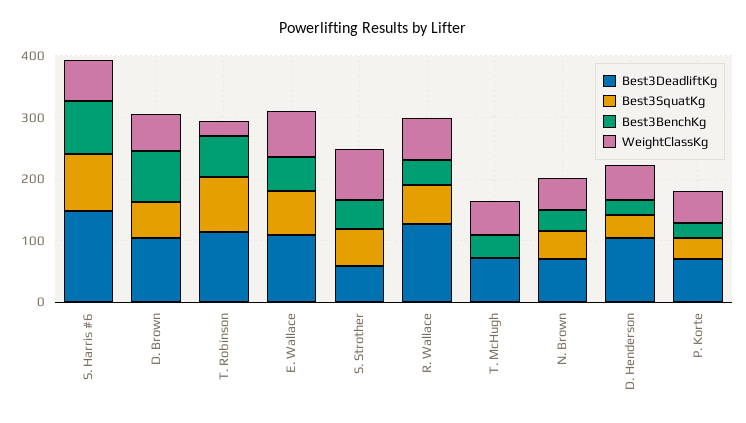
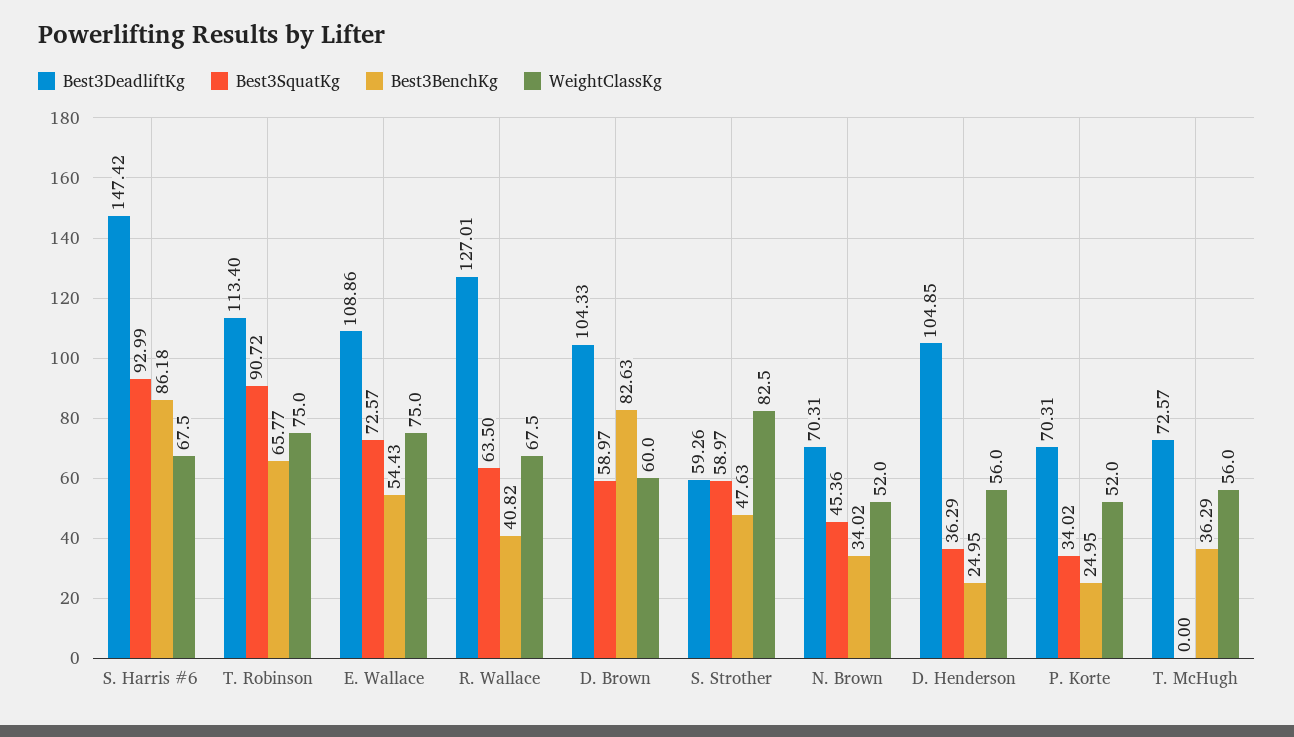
  {
    "Best3DeadliftKg": {
      "S. Harris #6": 147.42,
      "D. Brown": 104.33,
      "T. Robinson": 113.4,
      "E. Wallace": 108.86,
      "S. Strother": 59.26,
      "R. Wallace": 127.01,
      "T. McHugh": 72.57,
      "N. Brown": 70.31,
      "D. Henderson": 104.85,
      "P. Korte": 70.31
    },
    "Best3SquatKg": {
      "S. Harris #6": 92.99,
      "D. Brown": 58.97,
      "T. Robinson": 90.72,
      "E. Wallace": 72.57,
      "S. Strother": 58.97,
      "R. Wallace": 63.5,
      "T. McHugh": 0,
      "N. Brown": 45.36,
      "D. Henderson": 36.29,
      "P. Korte": 34.02
    },
    "Best3BenchKg": {
      "S. Harris #6": 86.18,
      "D. Brown": 82.63,
      "T. Robinson": 65.77,
      "E. Wallace": 54.43,
      "S. Strother": 47.63,
      "R. Wallace": 40.82,
      "T. McHugh": 36.29,
      "N. Brown": 34.02,
      "D. Henderson": 24.95,
      "P. Korte": 24.95
    },
    "WeightClassKg": {
      "S. Harris #6": 67.5,
      "D. Brown": 60,
-     "T. Robinson": 20,
+     "T. Robinson": 75,
      "E. Wallace": 75,
      "S. Strother": 82.5,
      "R. Wallace": 67.5,
      "T. McHugh": 56,
      "N. Brown": 52,
      "D. Henderson": 56,
      "P. Korte": 52
    }
  }

